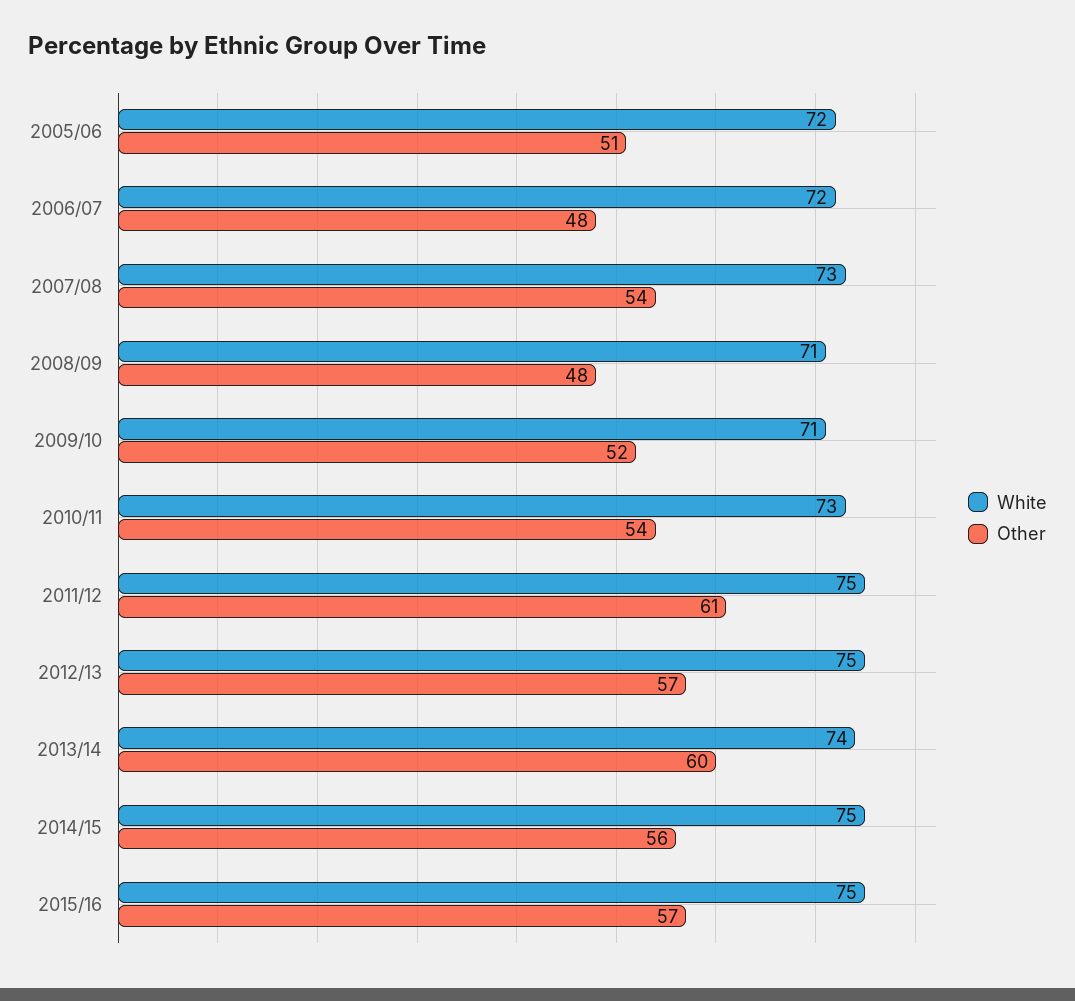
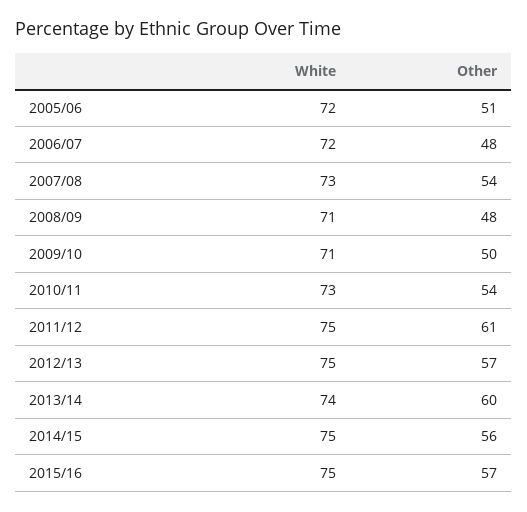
  {
    "White": {
      "2005/06": 72,
      "2006/07": 72,
      "2007/08": 73,
      "2008/09": 71,
      "2009/10": 71,
      "2010/11": 73,
      "2011/12": 75,
      "2012/13": 75,
      "2013/14": 74,
      "2014/15": 75,
      "2015/16": 75
    },
    "Other": {
      "2005/06": 51,
      "2006/07": 48,
      "2007/08": 54,
      "2008/09": 48,
-     "2009/10": 52,
+     "2009/10": 50,
      "2010/11": 54,
      "2011/12": 61,
      "2012/13": 57,
      "2013/14": 60,
      "2014/15": 56,
      "2015/16": 57
    }
  }

